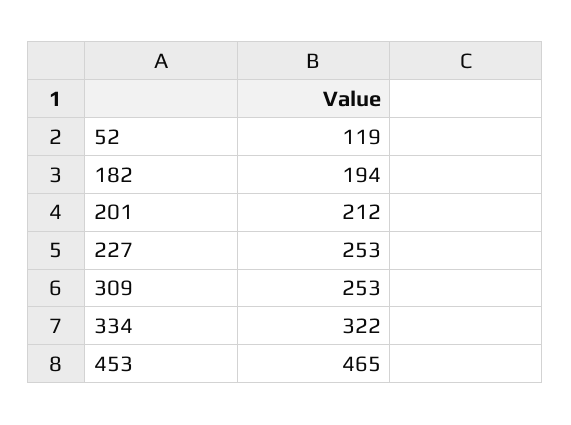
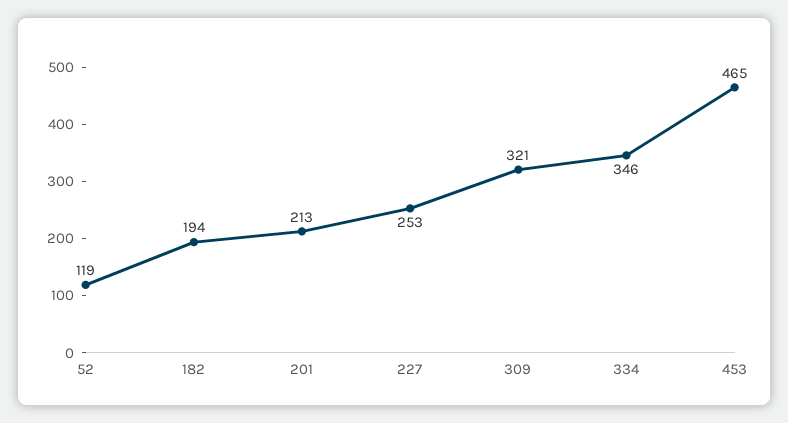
  {
    "52": 119,
    "182": 194,
-   "201": 212,
+   "201": 213,
    "227": 253,
-   "309": 253,
+   "309": 321,
-   "334": 322,
+   "334": 346,
    "453": 465
  }

